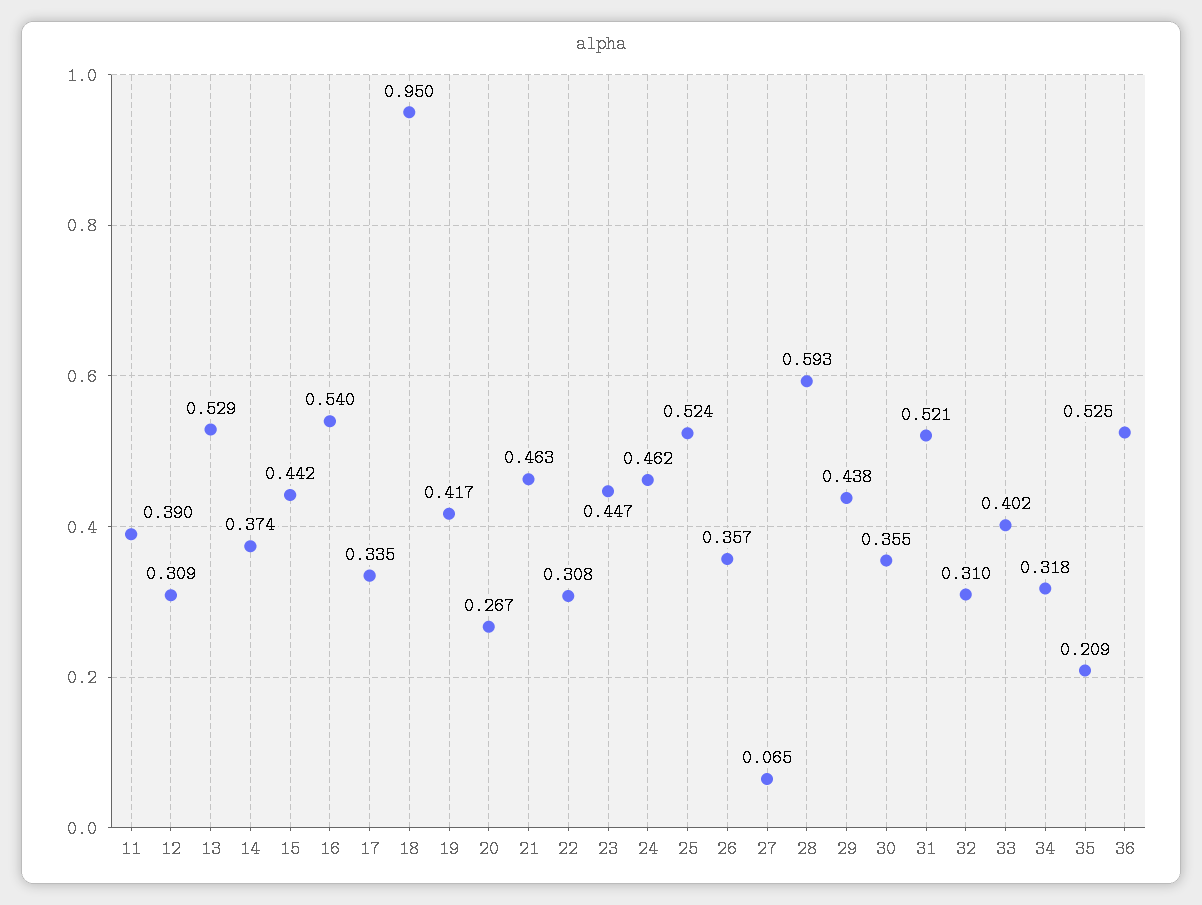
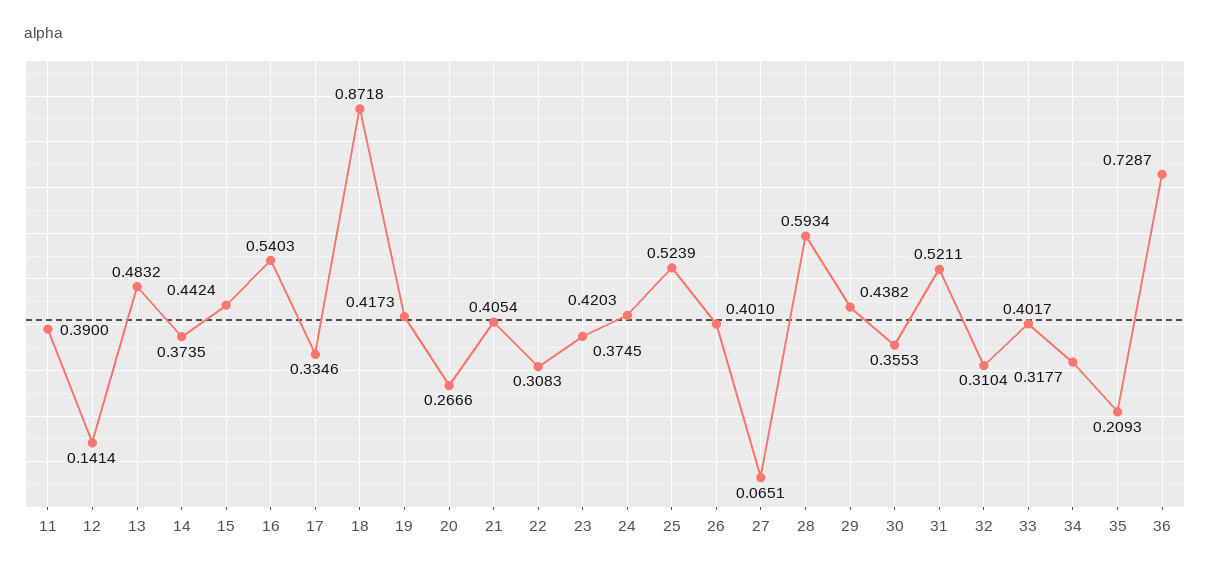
  {
    "11": 0.39,
-   "12": 0.309,
+   "12": 0.1414,
-   "13": 0.529,
+   "13": 0.4832,
    "14": 0.3735,
    "15": 0.4424,
    "16": 0.5403,
    "17": 0.3346,
-   "18": 0.95,
+   "18": 0.8718,
    "19": 0.4173,
    "20": 0.2666,
-   "21": 0.463,
+   "21": 0.4054,
    "22": 0.3083,
-   "23": 0.447,
+   "23": 0.3745,
-   "24": 0.462,
+   "24": 0.4203,
    "25": 0.5239,
-   "26": 0.357,
+   "26": 0.401,
    "27": 0.0651,
    "28": 0.5934,
    "29": 0.4382,
    "30": 0.3553,
    "31": 0.5211,
    "32": 0.3104,
    "33": 0.4017,
    "34": 0.3177,
    "35": 0.2093,
-   "36": 0.525
+   "36": 0.7287
  }

